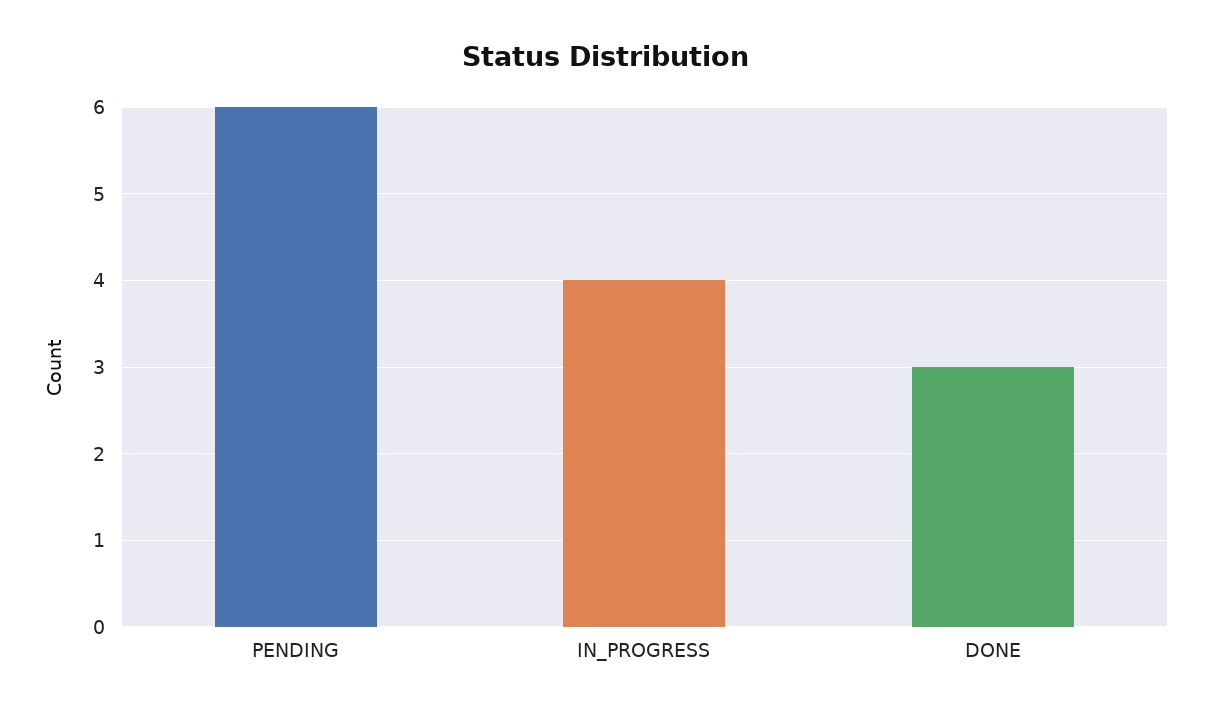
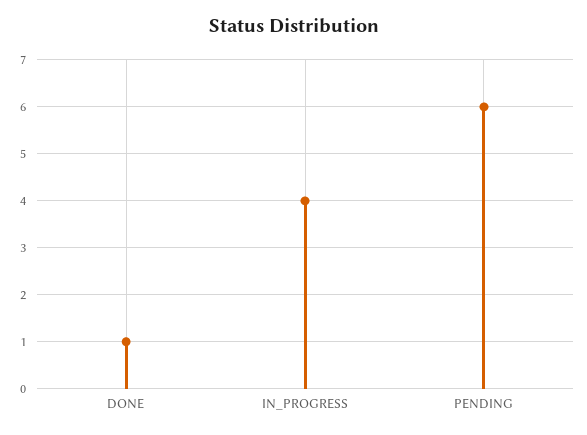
  {
    "PENDING": 6,
    "IN_PROGRESS": 4,
-   "DONE": 3
+   "DONE": 1
  }

